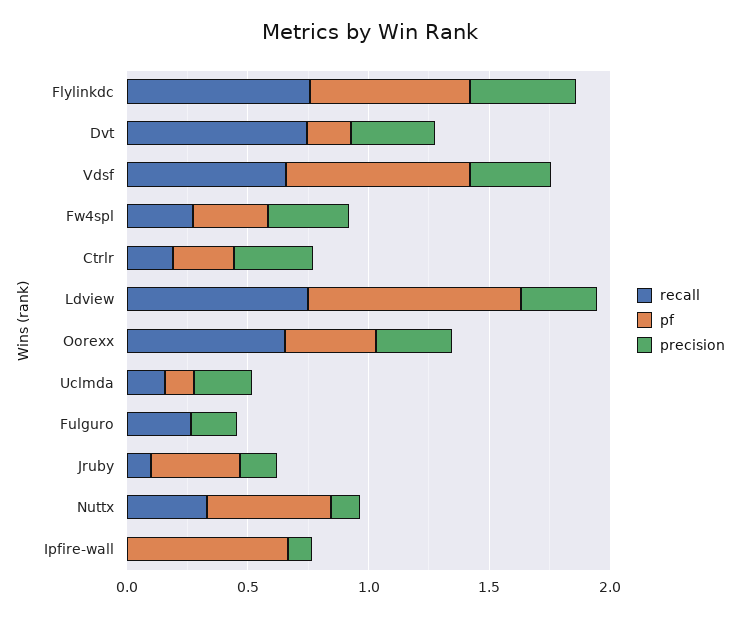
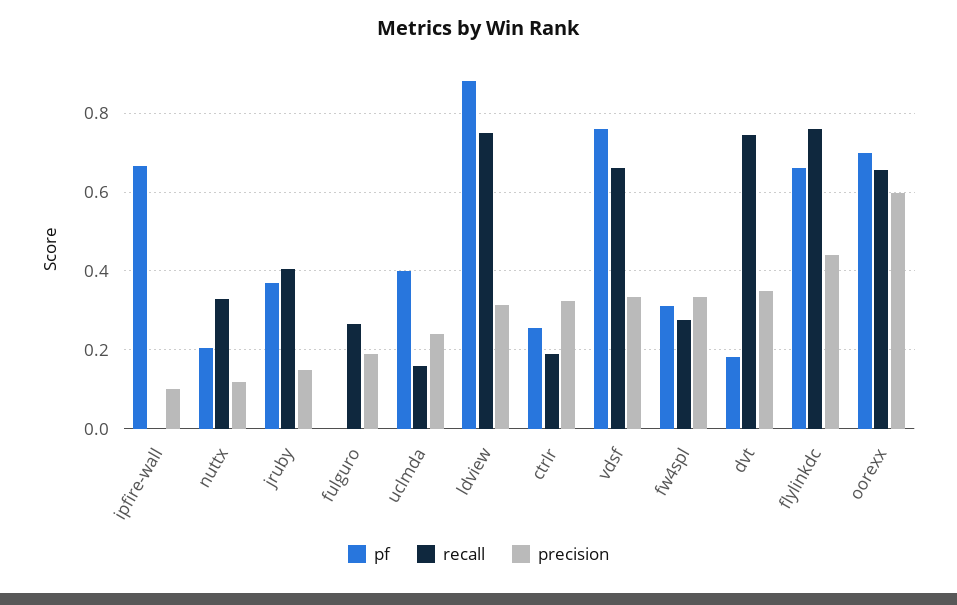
  {
    "recall": {
      "Flylinkdc": 0.76,
      "Dvt": 0.74,
      "Vdsf": 0.66,
      "Fw4spl": 0.28,
      "Ctrlr": 0.2,
      "Ldview": 0.76,
      "Oorexx": 0.66,
      "Uclmda": 0.16,
      "Fulguro": 0.26,
-     "Jruby": 0.1,
+     "Jruby": 0.4,
      "Nuttx": 0.34,
      "Ipfire-wall": 0
    },
    "pf": {
      "Flylinkdc": 0.66,
      "Dvt": 0.18,
      "Vdsf": 0.76,
      "Fw4spl": 0.32,
      "Ctrlr": 0.26,
      "Ldview": 0.88,
-     "Oorexx": 0.4,
+     "Oorexx": 0.7,
-     "Uclmda": 0.1,
+     "Uclmda": 0.4,
      "Fulguro": 0,
      "Jruby": 0.38,
-     "Nuttx": 0.5,
+     "Nuttx": 0.2,
      "Ipfire-wall": 0.66
    },
    "precision": {
      "Flylinkdc": 0.44,
      "Dvt": 0.36,
      "Vdsf": 0.34,
      "Fw4spl": 0.34,
      "Ctrlr": 0.32,
      "Ldview": 0.32,
-     "Oorexx": 0.3,
+     "Oorexx": 0.6,
      "Uclmda": 0.24,
      "Fulguro": 0.2,
      "Jruby": 0.16,
      "Nuttx": 0.12,
      "Ipfire-wall": 0.1
    }
  }

